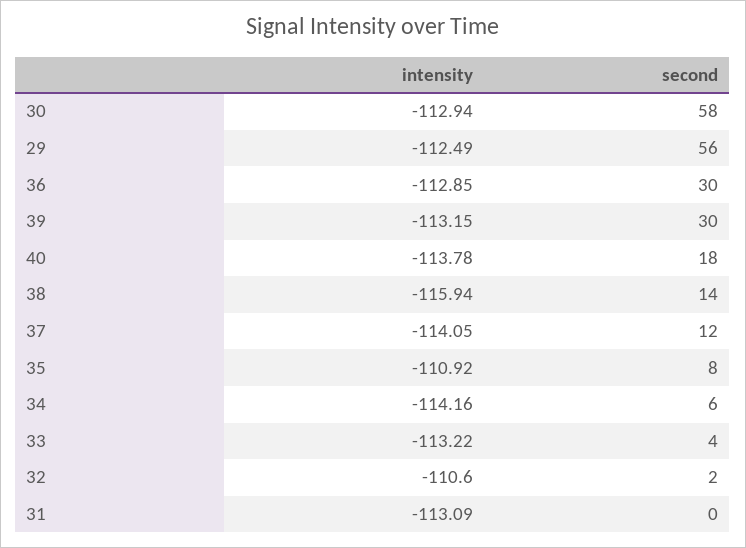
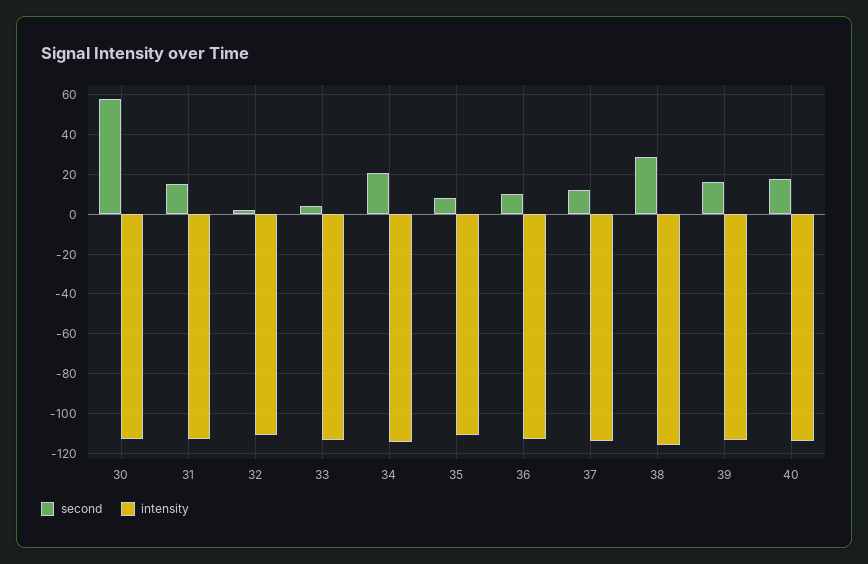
  {
    "intensity": {
      "30": -112.94,
-     "29": -112.49,
      "36": -112.85,
      "39": -113.15,
      "40": -113.78,
      "38": -115.94,
      "37": -114.05,
      "35": -110.92,
      "34": -114.16,
      "33": -113.22,
      "32": -110.6,
      "31": -113.09
    },
    "second": {
      "30": 58,
-     "29": 56,
-     "36": 30,
+     "36": 10,
-     "39": 30,
+     "39": 15,
      "40": 18,
-     "38": 14,
+     "38": 30,
      "37": 12,
      "35": 8,
-     "34": 6,
+     "34": 20,
      "33": 4,
      "32": 2,
-     "31": 0
+     "31": 15
    }
  }

